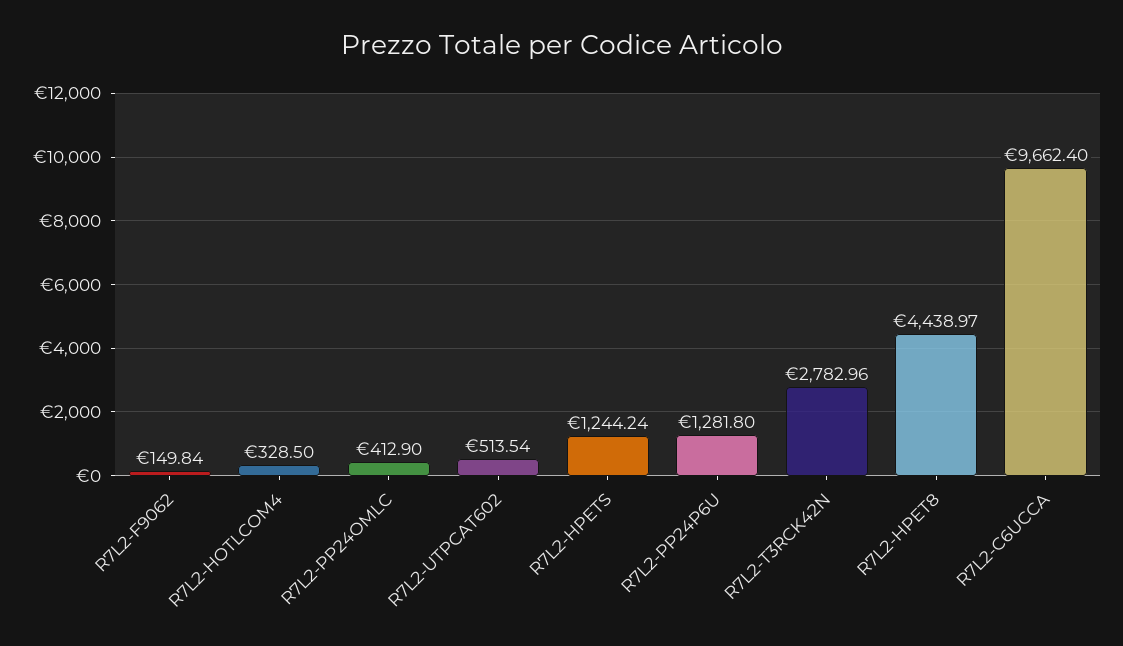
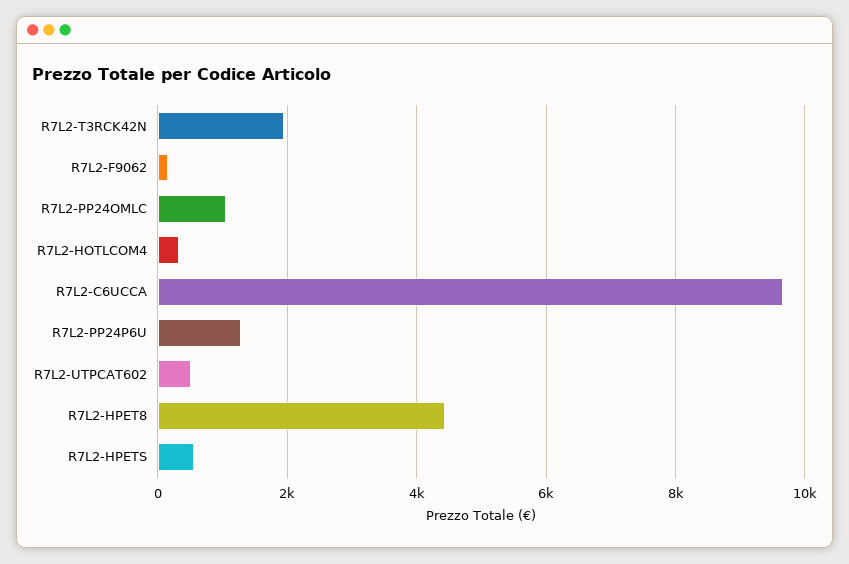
  {
    "R7L2-F9062": 149.84,
    "R7L2-HOTLCOM4": 328.5,
-   "R7L2-PP24OMLC": 412.9,
+   "R7L2-PP24OMLC": 1000,
    "R7L2-UTPCAT602": 513.54,
-   "R7L2-HPETS": 1244.24,
+   "R7L2-HPETS": 600,
    "R7L2-PP24P6U": 1281.8,
-   "R7L2-T3RCK42N": 2782.96,
+   "R7L2-T3RCK42N": 2000,
    "R7L2-HPET8": 4438.97,
    "R7L2-C6UCCA": 9662.4
  }

